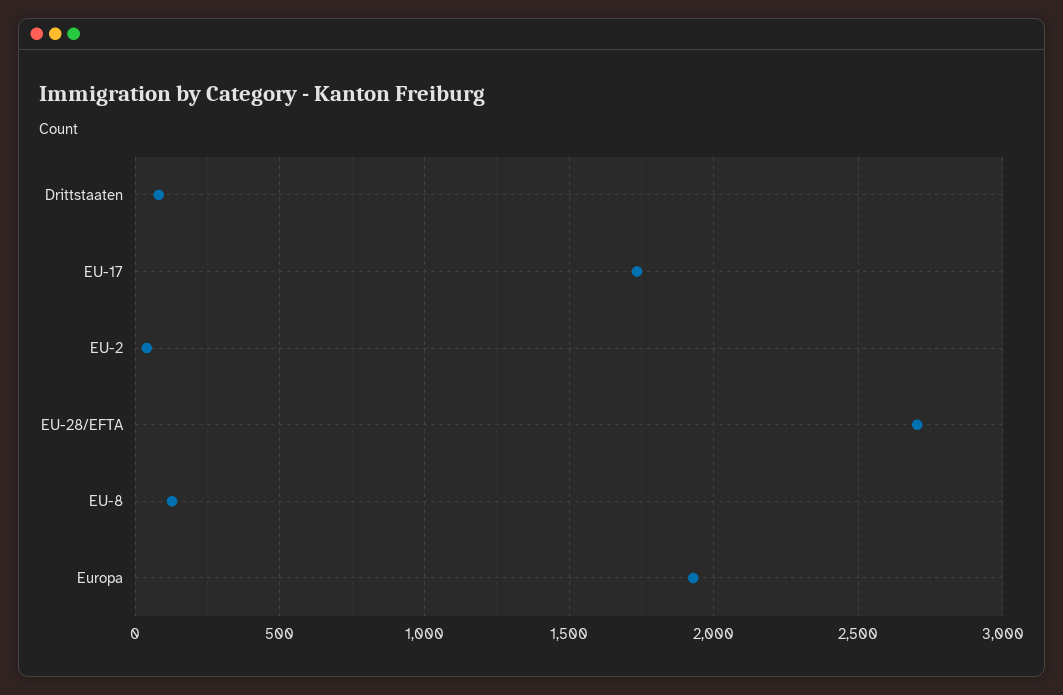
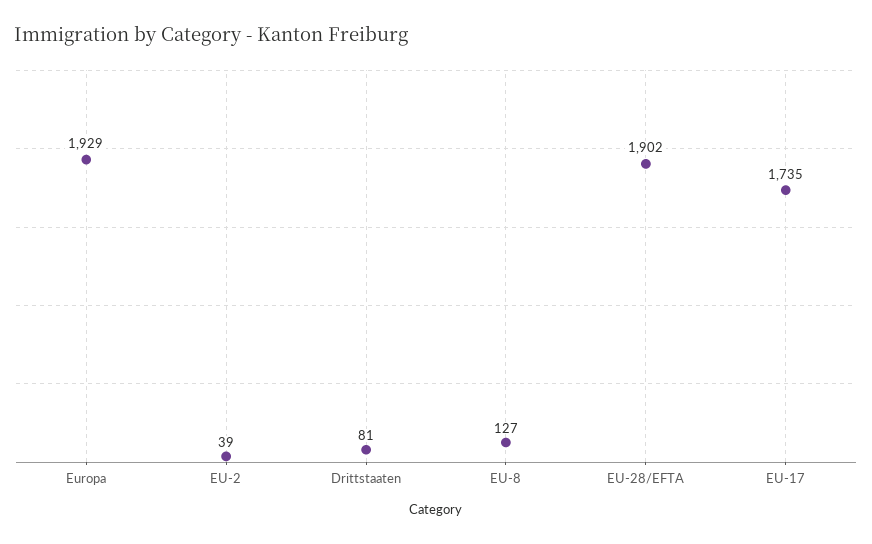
  {
    "Drittstaaten": 81,
    "EU-17": 1735,
    "EU-2": 39,
-   "EU-28/EFTA": 2700,
+   "EU-28/EFTA": 1902,
    "EU-8": 127,
    "Europa": 1929
  }

